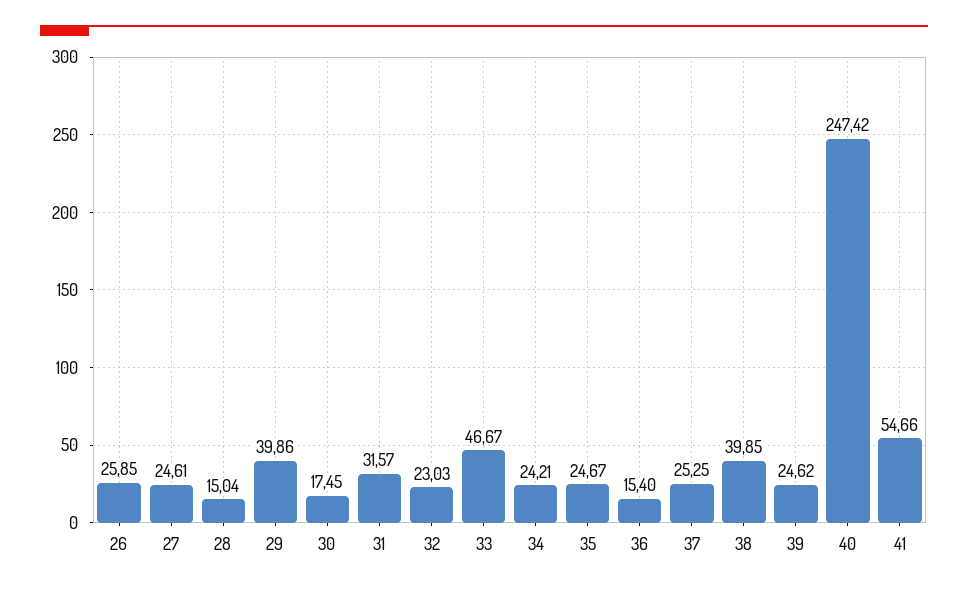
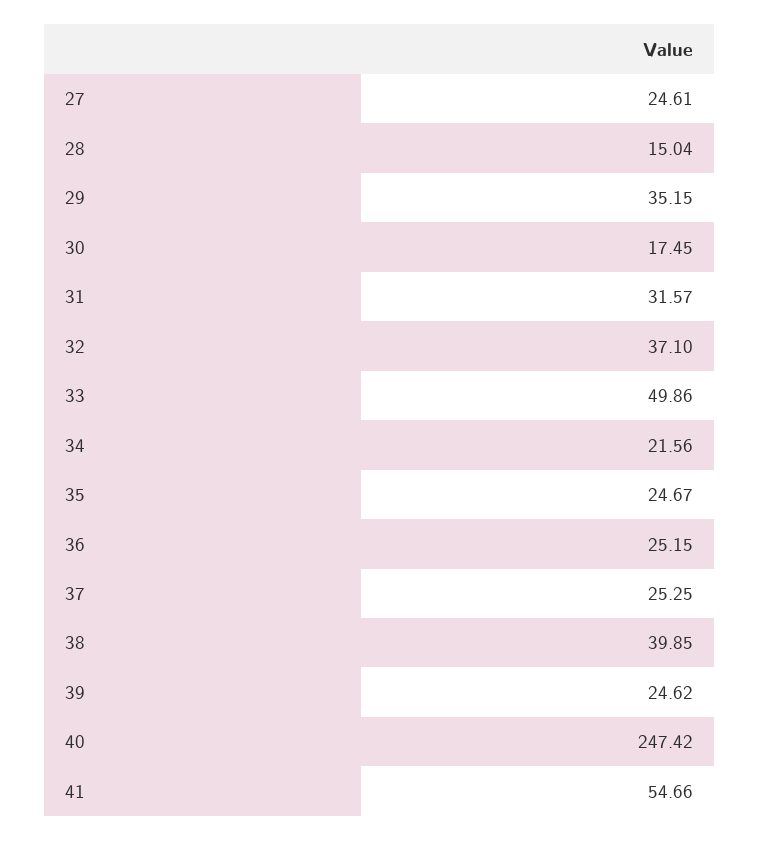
  {
-   "26": 25.85,
    "27": 24.61,
    "28": 15.04,
-   "29": 39.86,
+   "29": 35.15,
    "30": 17.45,
    "31": 31.57,
-   "32": 23.03,
+   "32": 37.1,
-   "33": 46.67,
+   "33": 49.86,
-   "34": 24.21,
+   "34": 21.56,
    "35": 24.67,
-   "36": 15.4,
+   "36": 25.15,
    "37": 25.25,
    "38": 39.85,
    "39": 24.62,
    "40": 247.42,
    "41": 54.66
  }

